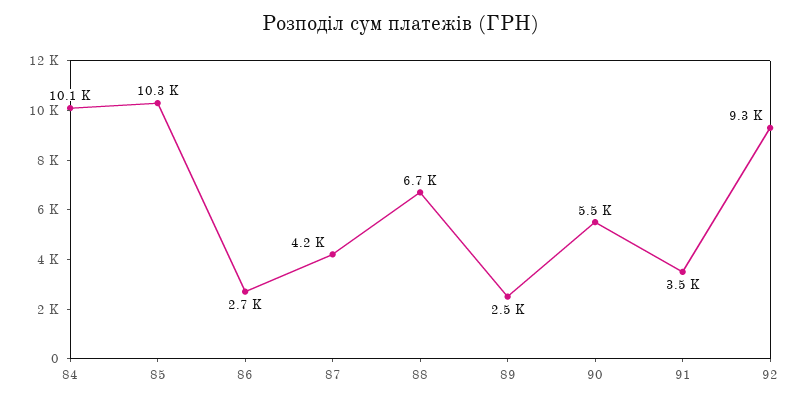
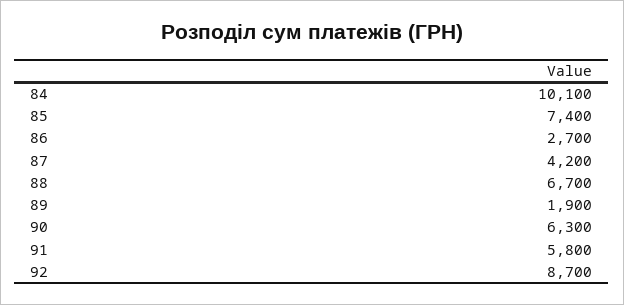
  {
    "84": 10100,
-   "85": 10300,
+   "85": 7400,
    "86": 2700,
    "87": 4200,
    "88": 6700,
-   "89": 2500,
+   "89": 1900,
-   "90": 5500,
+   "90": 6300,
-   "91": 3500,
+   "91": 5800,
-   "92": 9300
+   "92": 8700
  }

